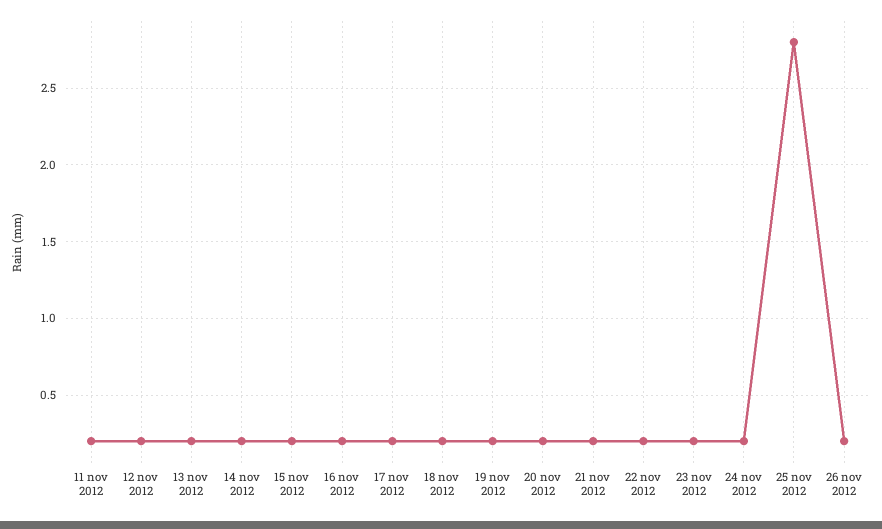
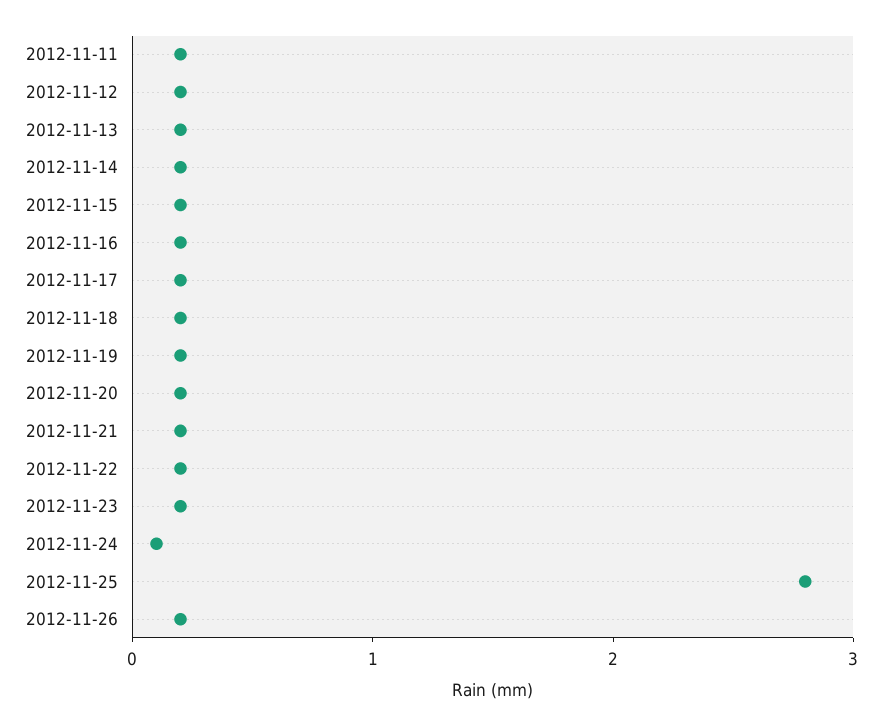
  {
    "11 nov 2012": 0.2,
    "12 nov 2012": 0.2,
    "13 nov 2012": 0.2,
    "14 nov 2012": 0.2,
    "15 nov 2012": 0.2,
    "16 nov 2012": 0.2,
    "17 nov 2012": 0.2,
    "18 nov 2012": 0.2,
    "19 nov 2012": 0.2,
    "20 nov 2012": 0.2,
    "21 nov 2012": 0.2,
    "22 nov 2012": 0.2,
    "23 nov 2012": 0.2,
-   "24 nov 2012": 0.2,
+   "24 nov 2012": 0.1,
    "25 nov 2012": 2.8,
    "26 nov 2012": 0.2
  }

